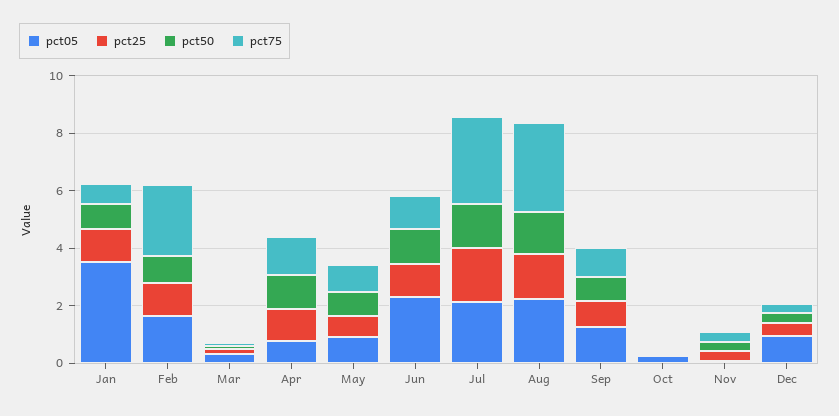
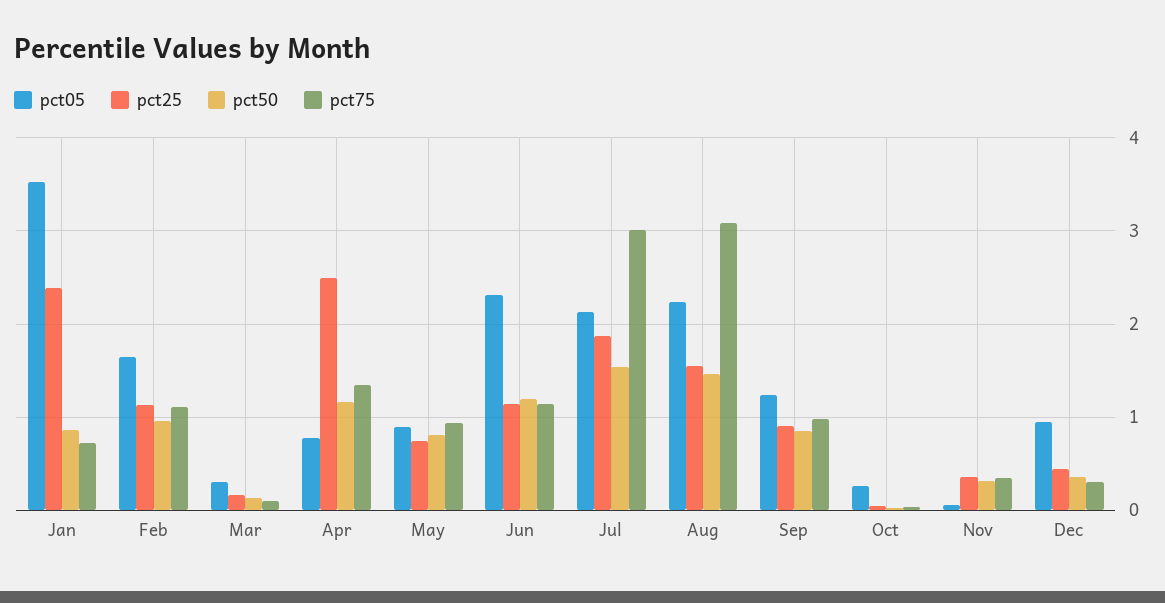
  {
    "pct05": {
      "Jan": 3.5,
      "Feb": 1.7,
      "Mar": 0.3,
      "Apr": 0.8,
      "May": 0.9,
      "Jun": 2.3,
      "Jul": 2.1,
      "Aug": 2.2,
      "Sep": 1.2,
      "Oct": 0.3,
      "Nov": 0.1,
      "Dec": 1
    },
    "pct25": {
-     "Jan": 1,
+     "Jan": 2.4,
      "Feb": 1.1,
      "Mar": 0.2,
-     "Apr": 1,
+     "Apr": 2.5,
      "May": 0.7,
      "Jun": 1.1,
      "Jul": 1.9,
      "Aug": 1.6,
      "Sep": 0.9,
      "Oct": 0,
      "Nov": 0.4,
      "Dec": 0.4
    },
    "pct50": {
      "Jan": 0.9,
      "Feb": 1,
      "Mar": 0.1,
      "Apr": 1.2,
      "May": 0.8,
      "Jun": 1.2,
      "Jul": 1.5,
      "Aug": 1.5,
      "Sep": 0.8,
      "Oct": 0,
      "Nov": 0.3,
      "Dec": 0.4
    },
    "pct75": {
      "Jan": 0.7,
-     "Feb": 2.5,
+     "Feb": 1.1,
      "Mar": 0.1,
      "Apr": 1.4,
      "May": 0.9,
      "Jun": 1.1,
      "Jul": 3,
      "Aug": 3.1,
      "Sep": 1,
      "Oct": 0,
      "Nov": 0.4,
      "Dec": 0.3
    }
  }

